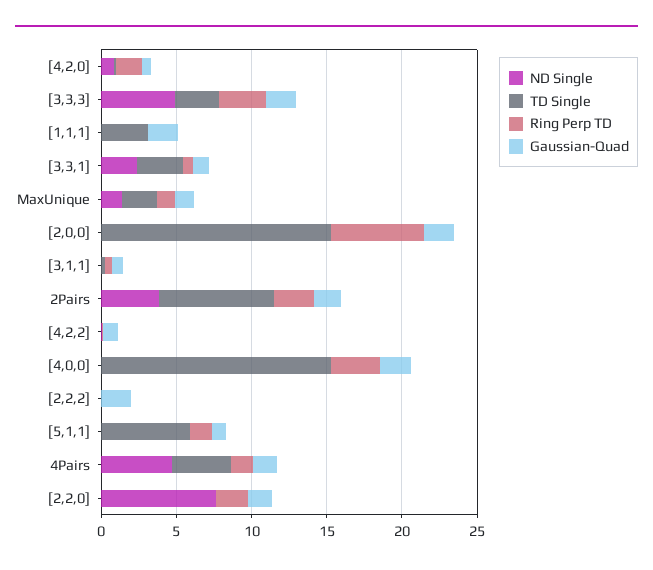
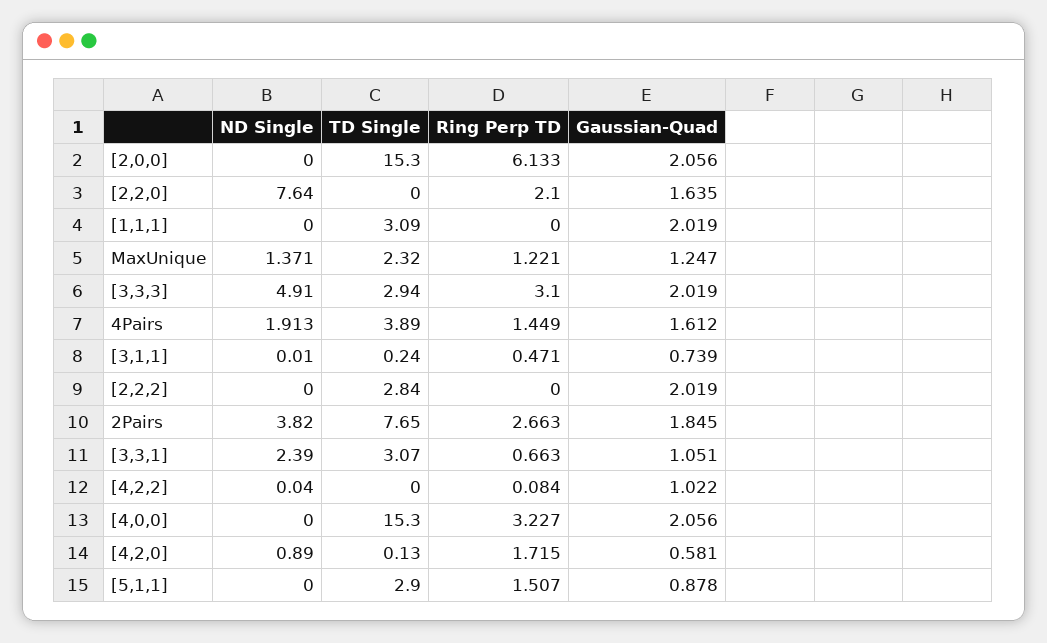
  {
    "ND Single": {
      "[4,2,0]": 0.89,
      "[3,3,3]": 4.91,
      "[1,1,1]": 0,
      "[3,3,1]": 2.39,
      "MaxUnique": 1.371,
      "[2,0,0]": 0,
      "[3,1,1]": 0.01,
      "2Pairs": 3.82,
      "[4,2,2]": 0.04,
      "[4,0,0]": 0,
      "[2,2,2]": 0,
      "[5,1,1]": 0,
-     "4Pairs": 5,
+     "4Pairs": 1.913,
      "[2,2,0]": 7.64
    },
    "TD Single": {
      "[4,2,0]": 0.13,
      "[3,3,3]": 2.94,
      "[1,1,1]": 3.09,
      "[3,3,1]": 3.07,
      "MaxUnique": 2.32,
      "[2,0,0]": 15.3,
      "[3,1,1]": 0.24,
      "2Pairs": 7.65,
      "[4,2,2]": 0,
      "[4,0,0]": 15.3,
-     "[2,2,2]": 0,
+     "[2,2,2]": 2.84,
-     "[5,1,1]": 6,
+     "[5,1,1]": 2.9,
      "4Pairs": 3.89,
      "[2,2,0]": 0
    },
    "Ring Perp TD": {
      "[4,2,0]": 1.715,
      "[3,3,3]": 3.1,
      "[1,1,1]": 0,
      "[3,3,1]": 0.663,
      "MaxUnique": 1.221,
      "[2,0,0]": 6.133,
      "[3,1,1]": 0.471,
      "2Pairs": 2.663,
      "[4,2,2]": 0.084,
      "[4,0,0]": 3.227,
      "[2,2,2]": 0,
      "[5,1,1]": 1.507,
      "4Pairs": 1.449,
      "[2,2,0]": 2.1
    },
    "Gaussian-Quad": {
      "[4,2,0]": 0.581,
      "[3,3,3]": 2.019,
      "[1,1,1]": 2.019,
      "[3,3,1]": 1.051,
      "MaxUnique": 1.247,
      "[2,0,0]": 2.056,
      "[3,1,1]": 0.739,
      "2Pairs": 1.845,
      "[4,2,2]": 1.022,
      "[4,0,0]": 2.056,
      "[2,2,2]": 2.019,
      "[5,1,1]": 0.878,
      "4Pairs": 1.612,
      "[2,2,0]": 1.635
    }
  }

